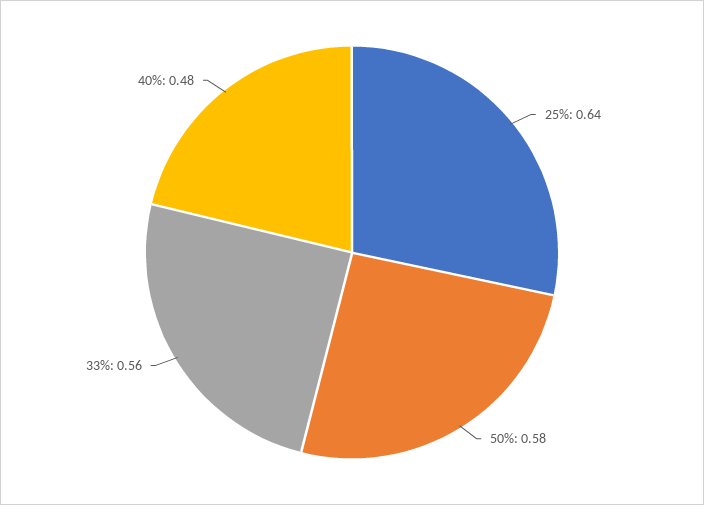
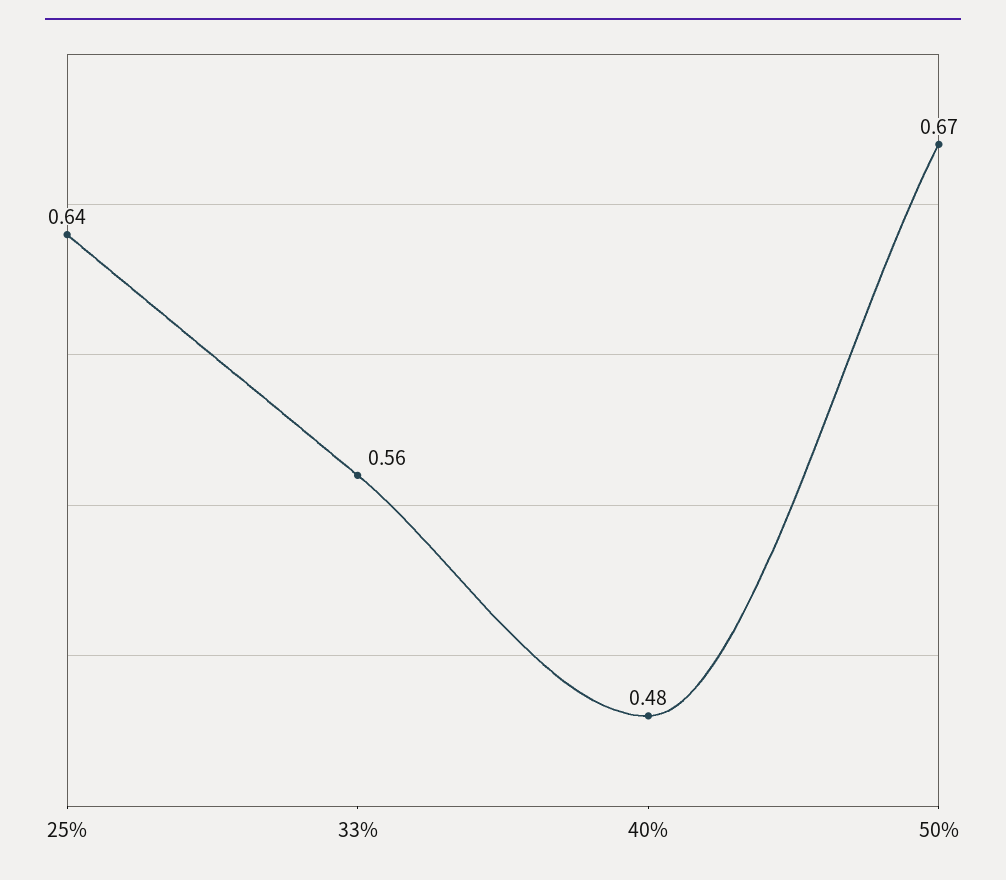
  {
    "25%": 0.64,
-   "50%": 0.58,
+   "50%": 0.67,
    "33%": 0.56,
    "40%": 0.48
  }

